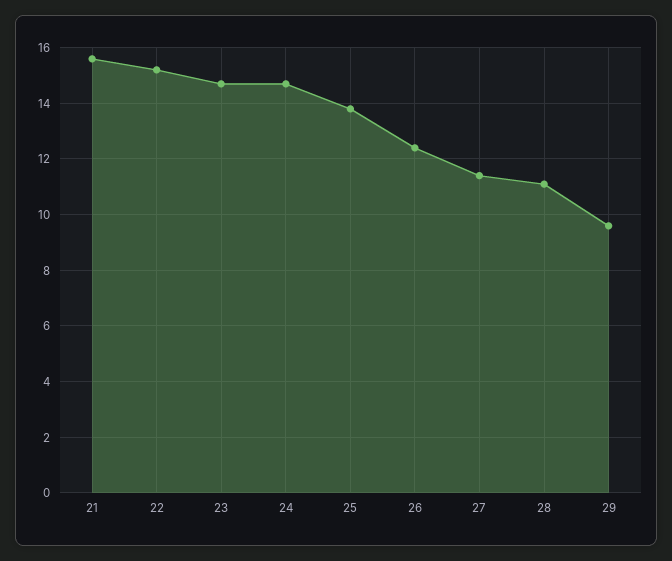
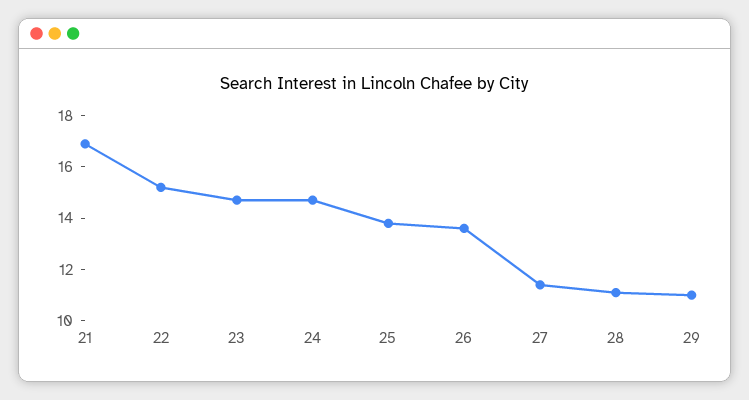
  {
-   "21": 15.5,
+   "21": 17,
    "22": 15,
    "23": 14.5,
    "24": 14.5,
    "25": 14,
-   "26": 12.5,
+   "26": 13.5,
    "27": 11.5,
    "28": 11,
-   "29": 9.5
+   "29": 11
  }

